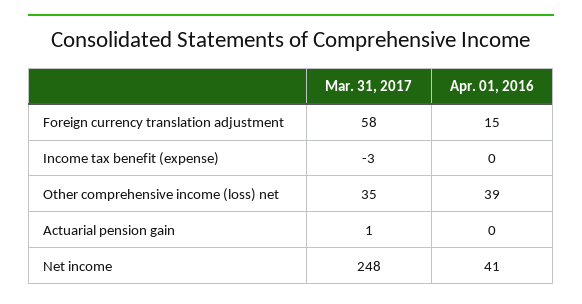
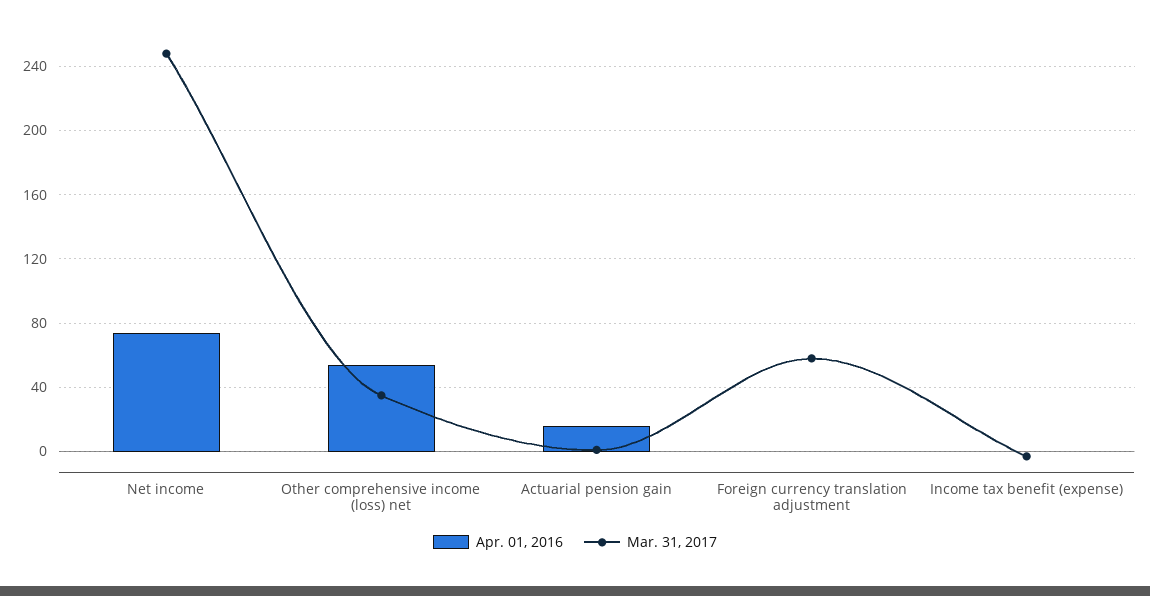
  {
    "Mar. 31, 2017": {
      "Foreign currency translation adjustment": 58,
      "Income tax benefit (expense)": -3,
      "Other comprehensive income (loss) net": 35,
      "Actuarial pension gain": 1,
      "Net income": 248
    },
    "Apr. 01, 2016": {
-     "Foreign currency translation adjustment": 15,
+     "Foreign currency translation adjustment": 0,
      "Income tax benefit (expense)": 0,
-     "Other comprehensive income (loss) net": 39,
+     "Other comprehensive income (loss) net": 55,
-     "Actuarial pension gain": 0,
+     "Actuarial pension gain": 15,
-     "Net income": 41
+     "Net income": 75
    }
  }

